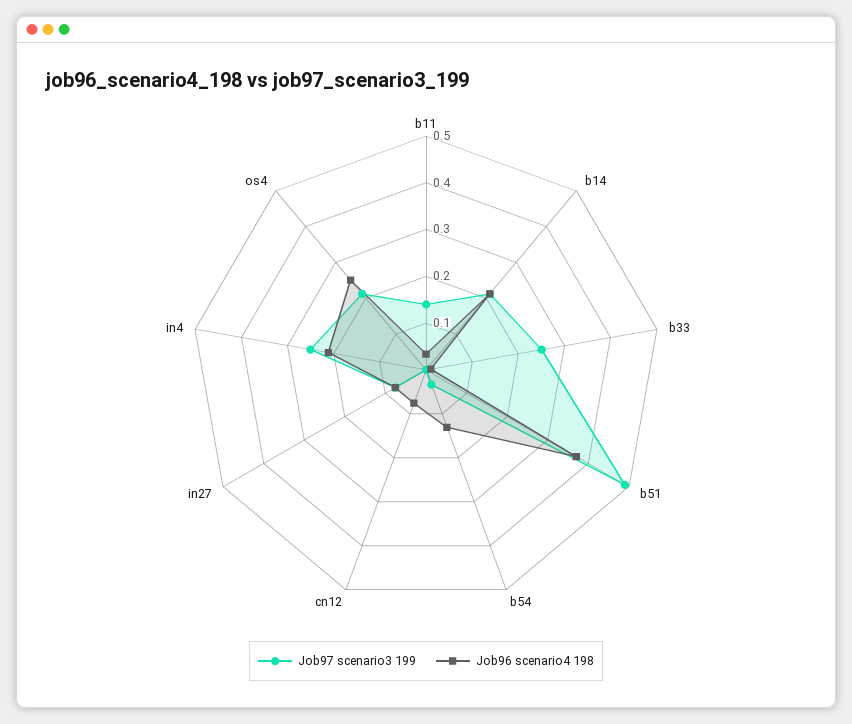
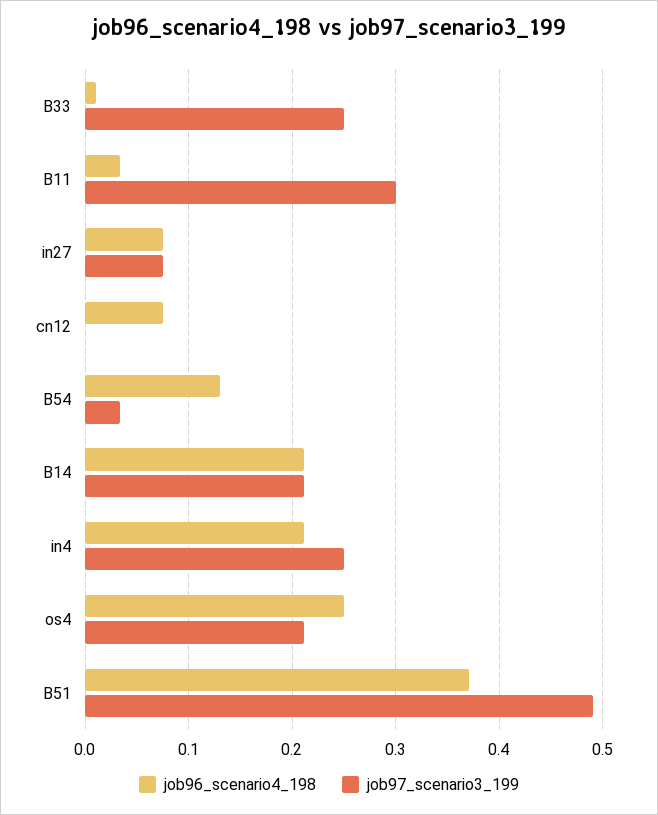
  {
    "Job97 scenario3 199": {
-     "b11": 0.14,
+     "b11": 0.3,
      "b14": 0.21,
      "b33": 0.25,
      "b51": 0.49,
      "b54": 0.03,
      "cn12": 0,
      "in27": 0.08,
      "in4": 0.25,
      "os4": 0.21
    },
    "Job96 scenario4 198": {
      "b11": 0.03,
      "b14": 0.21,
      "b33": 0.01,
      "b51": 0.37,
      "b54": 0.13,
      "cn12": 0.08,
      "in27": 0.08,
      "in4": 0.21,
      "os4": 0.25
    }
  }

